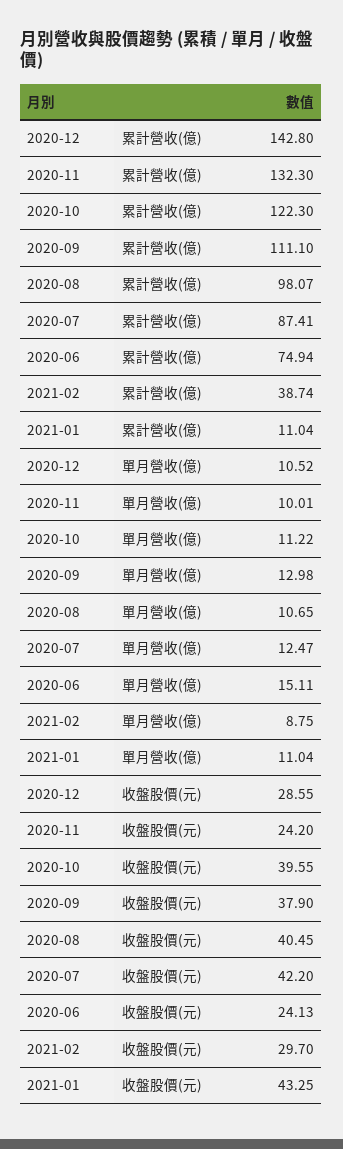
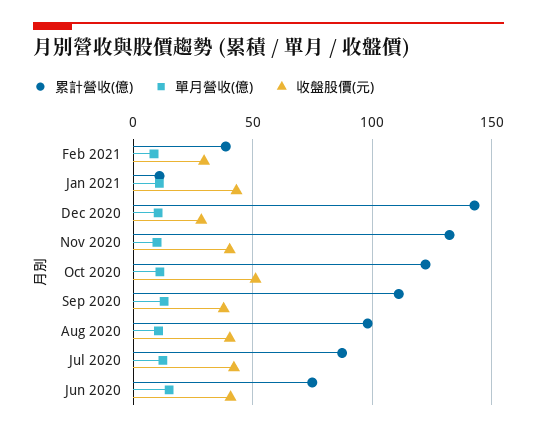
  {
    "累計營收(億)": {
      "2020-12": 142.8,
      "2020-11": 132.3,
      "2020-10": 122.3,
      "2020-09": 111.1,
      "2020-08": 98.07,
      "2020-07": 87.41,
      "2020-06": 74.94,
      "2021-02": 38.74,
      "2021-01": 11.04
    },
    "單月營收(億)": {
      "2020-12": 10.52,
      "2020-11": 10.01,
      "2020-10": 11.22,
      "2020-09": 12.98,
      "2020-08": 10.65,
      "2020-07": 12.47,
      "2020-06": 15.11,
      "2021-02": 8.75,
      "2021-01": 11.04
    },
    "收盤股價(元)": {
      "2020-12": 28.55,
-     "2020-11": 24.2,
+     "2020-11": 40,
-     "2020-10": 39.55,
+     "2020-10": 50,
      "2020-09": 37.9,
      "2020-08": 40.45,
      "2020-07": 42.2,
-     "2020-06": 24.13,
+     "2020-06": 40,
      "2021-02": 29.7,
      "2021-01": 43.25
    }
  }

